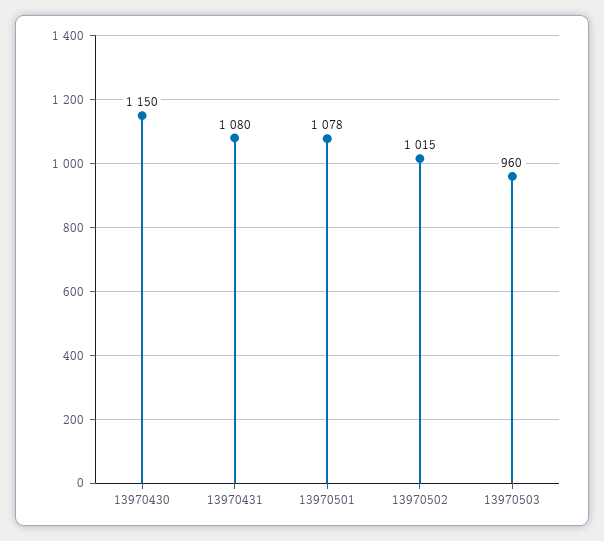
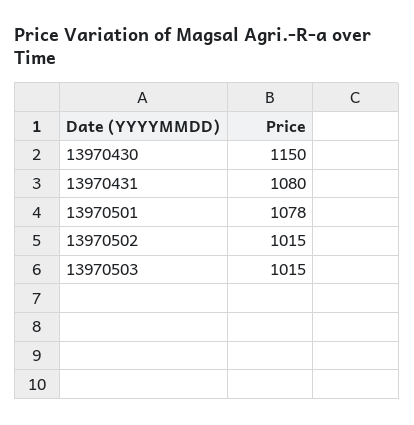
  {
    "13970430": 1150,
    "13970431": 1080,
    "13970501": 1078,
    "13970502": 1015,
-   "13970503": 960
+   "13970503": 1015
  }

